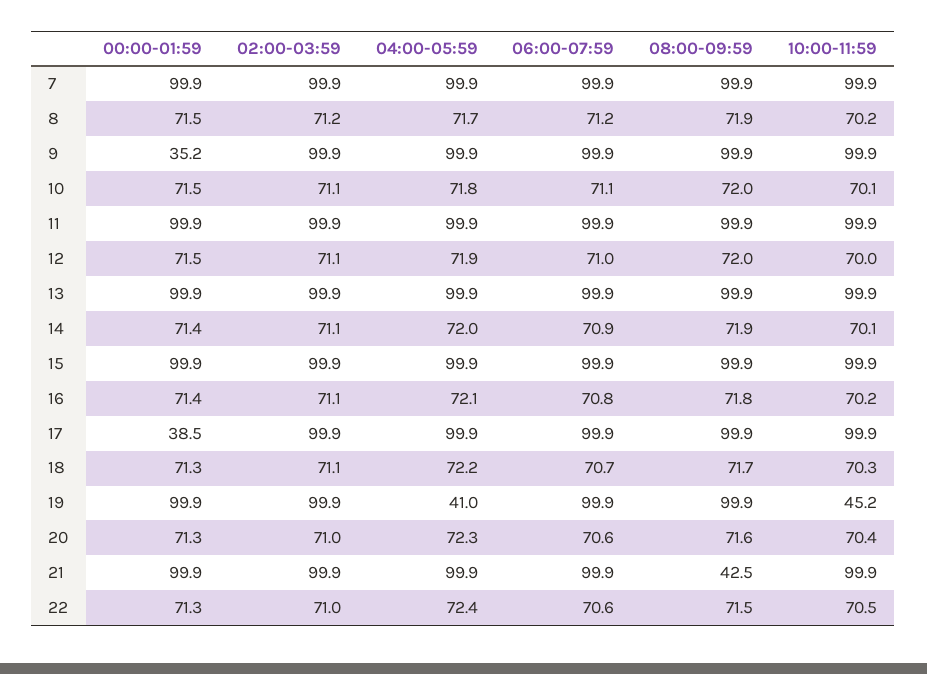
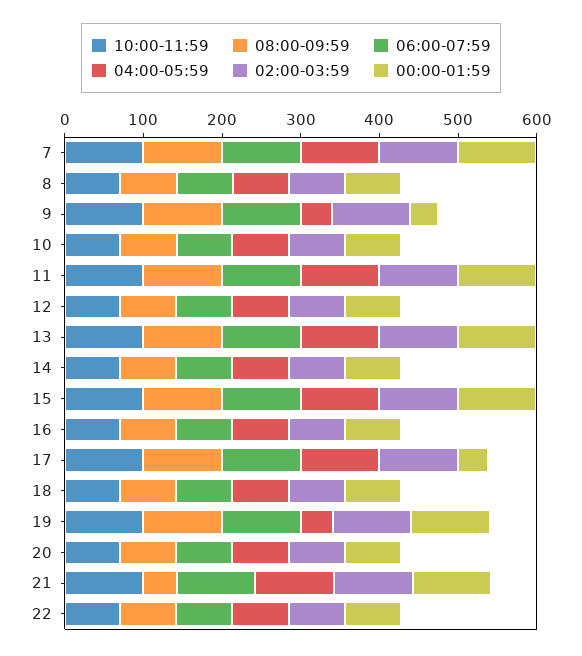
  {
    "00:00-01:59": {
      "7": 99.9,
      "8": 71.5,
      "9": 35.2,
      "10": 71.5,
      "11": 99.9,
      "12": 71.5,
      "13": 99.9,
      "14": 71.4,
      "15": 99.9,
      "16": 71.4,
      "17": 38.5,
      "18": 71.3,
      "19": 99.9,
      "20": 71.3,
      "21": 99.9,
      "22": 71.3
    },
    "02:00-03:59": {
      "7": 99.9,
      "8": 71.2,
      "9": 99.9,
      "10": 71.1,
      "11": 99.9,
      "12": 71.1,
      "13": 99.9,
      "14": 71.1,
      "15": 99.9,
      "16": 71.1,
      "17": 99.9,
      "18": 71.1,
      "19": 99.9,
      "20": 71,
      "21": 99.9,
      "22": 71
    },
    "04:00-05:59": {
      "7": 99.9,
      "8": 71.7,
-     "9": 99.9,
+     "9": 40,
      "10": 71.8,
      "11": 99.9,
      "12": 71.9,
      "13": 99.9,
      "14": 72,
      "15": 99.9,
      "16": 72.1,
      "17": 99.9,
      "18": 72.2,
      "19": 41,
      "20": 72.3,
      "21": 99.9,
      "22": 72.4
    },
    "06:00-07:59": {
      "7": 99.9,
      "8": 71.2,
      "9": 99.9,
      "10": 71.1,
      "11": 99.9,
      "12": 71,
      "13": 99.9,
      "14": 70.9,
      "15": 99.9,
      "16": 70.8,
      "17": 99.9,
      "18": 70.7,
      "19": 99.9,
      "20": 70.6,
      "21": 99.9,
      "22": 70.6
    },
    "08:00-09:59": {
      "7": 99.9,
      "8": 71.9,
      "9": 99.9,
      "10": 72,
      "11": 99.9,
      "12": 72,
      "13": 99.9,
      "14": 71.9,
      "15": 99.9,
      "16": 71.8,
      "17": 99.9,
      "18": 71.7,
      "19": 99.9,
      "20": 71.6,
      "21": 42.5,
      "22": 71.5
    },
    "10:00-11:59": {
      "7": 99.9,
      "8": 70.2,
      "9": 99.9,
      "10": 70.1,
      "11": 99.9,
      "12": 70,
      "13": 99.9,
      "14": 70.1,
      "15": 99.9,
      "16": 70.2,
      "17": 99.9,
      "18": 70.3,
-     "19": 45.2,
+     "19": 100,
      "20": 70.4,
      "21": 99.9,
      "22": 70.5
    }
  }

